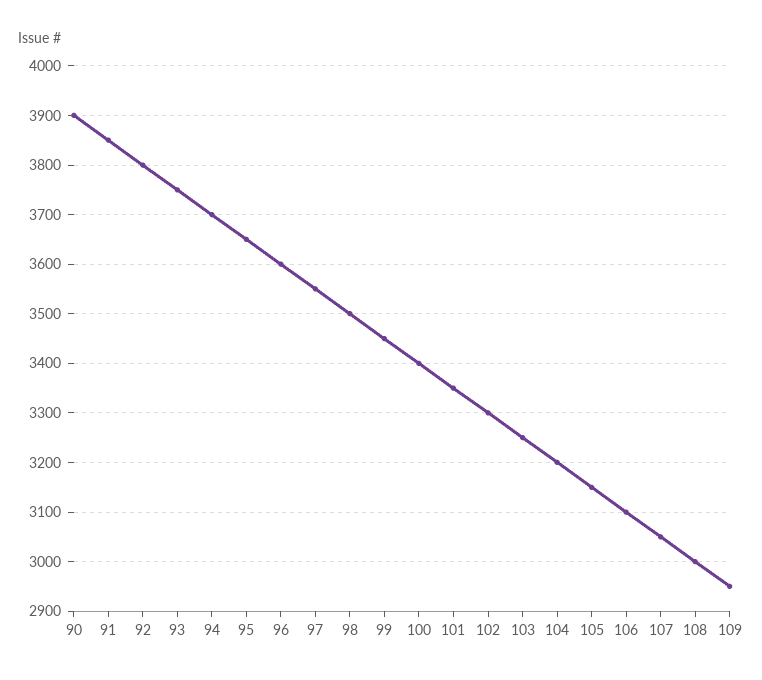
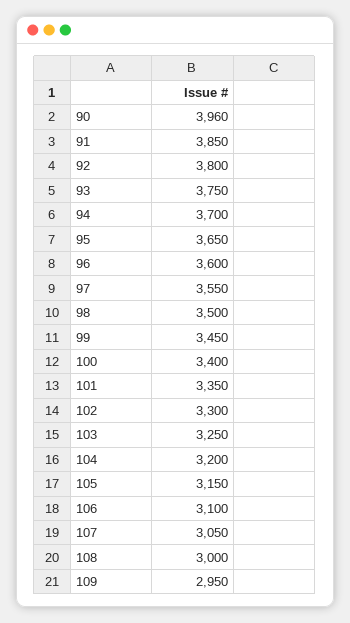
  {
-   "90": 3900,
+   "90": 3960,
    "91": 3850,
    "92": 3800,
    "93": 3750,
    "94": 3700,
    "95": 3650,
    "96": 3600,
    "97": 3550,
    "98": 3500,
    "99": 3450,
    "100": 3400,
    "101": 3350,
    "102": 3300,
    "103": 3250,
    "104": 3200,
    "105": 3150,
    "106": 3100,
    "107": 3050,
    "108": 3000,
    "109": 2950
  }

